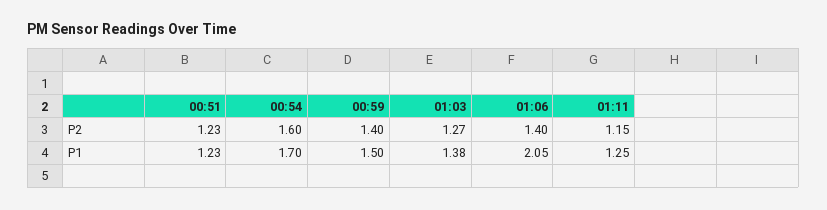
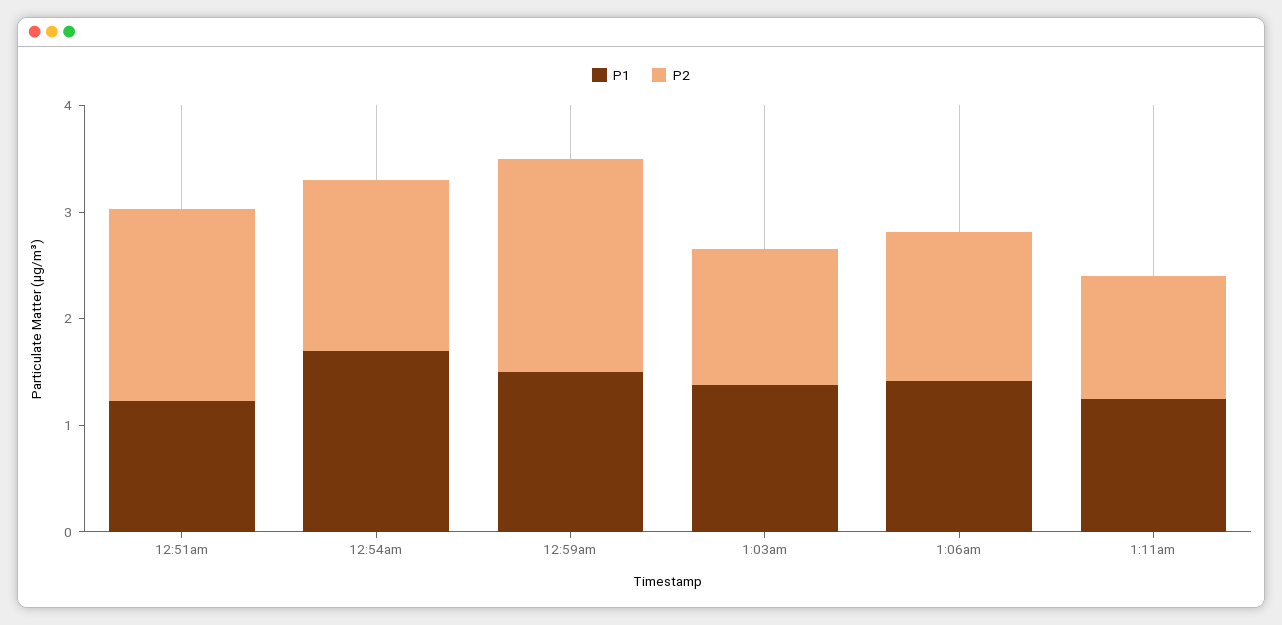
  {
    "P2": {
-     "00:51": 1.23,
+     "00:51": 1.8,
      "00:54": 1.6,
-     "00:59": 1.4,
+     "00:59": 2,
      "01:03": 1.27,
      "01:06": 1.4,
      "01:11": 1.15
    },
    "P1": {
      "00:51": 1.23,
      "00:54": 1.7,
      "00:59": 1.5,
      "01:03": 1.38,
-     "01:06": 2.05,
+     "01:06": 1.4,
      "01:11": 1.25
    }
  }

